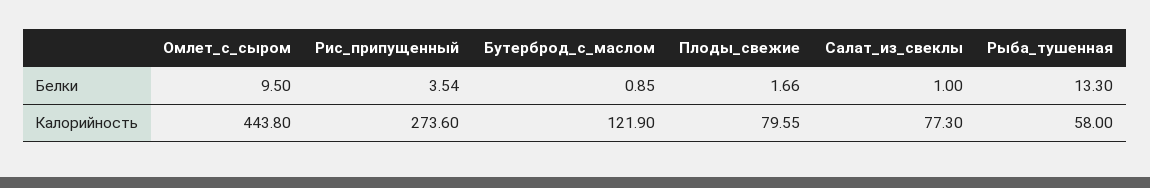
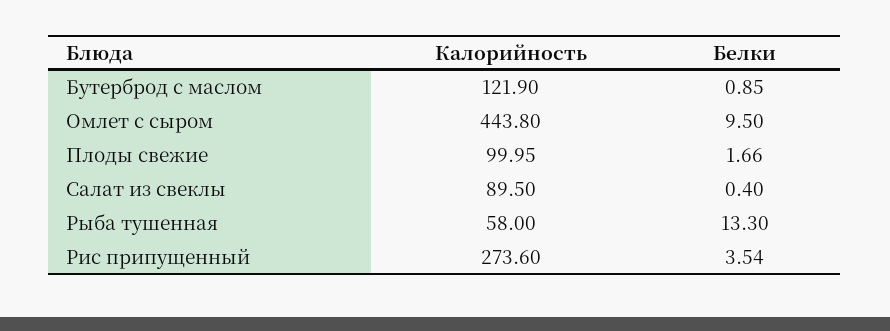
  {
    "Омлет_с_сыром": {
      "Белки": 9.5,
      "Калорийность": 443.8
    },
    "Рис_припущенный": {
      "Белки": 3.54,
      "Калорийность": 273.6
    },
    "Бутерброд_с_маслом": {
      "Белки": 0.85,
      "Калорийность": 121.9
    },
    "Плоды_свежие": {
      "Белки": 1.66,
-     "Калорийность": 79.55
+     "Калорийность": 99.95
    },
    "Салат_из_свеклы": {
-     "Белки": 1,
+     "Белки": 0.4,
-     "Калорийность": 77.3
+     "Калорийность": 89.5
    },
    "Рыба_тушенная": {
      "Белки": 13.3,
      "Калорийность": 58
    }
  }

